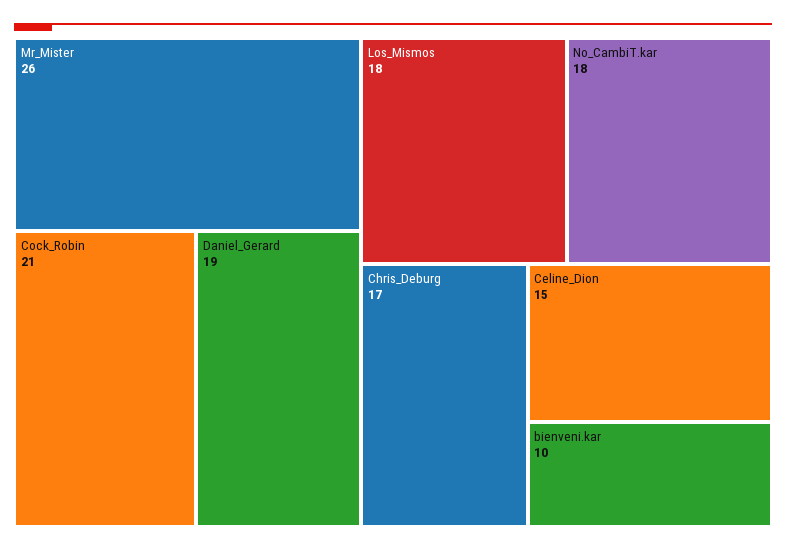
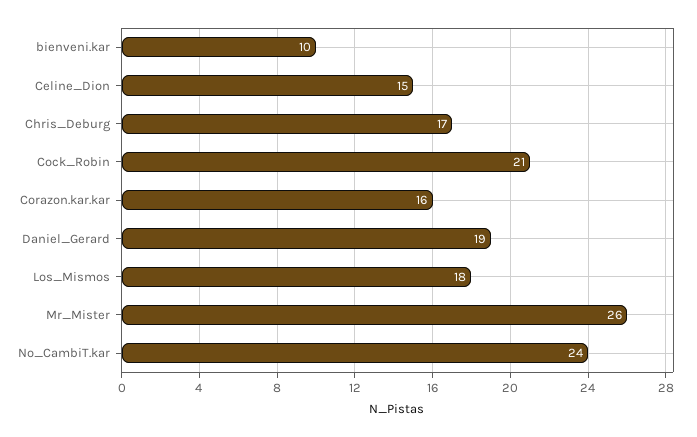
  {
    "Mr_Mister": 26,
    "Cock_Robin": 21,
    "Daniel_Gerard": 19,
    "Los_Mismos": 18,
-   "No_CambiT.kar": 18,
+   "No_CambiT.kar": 24,
    "Chris_Deburg": 17,
    "Celine_Dion": 15,
-   "bienveni.kar": 10
+   "bienveni.kar": 10,
+   "Corazon.kar.kar": 16
  }

